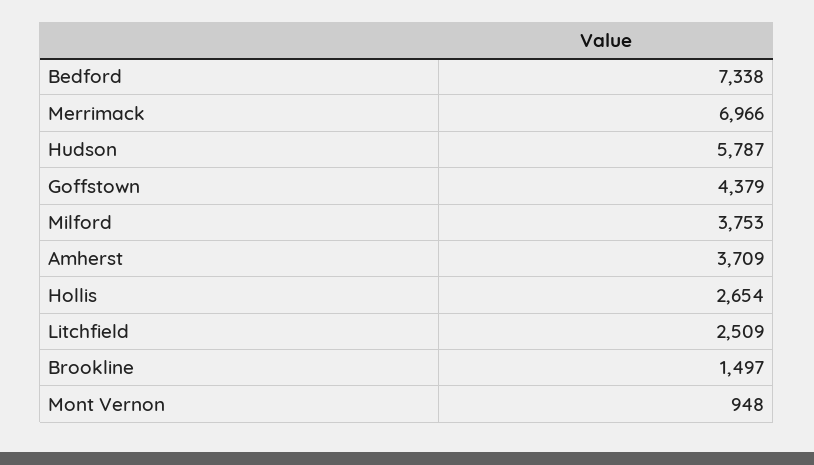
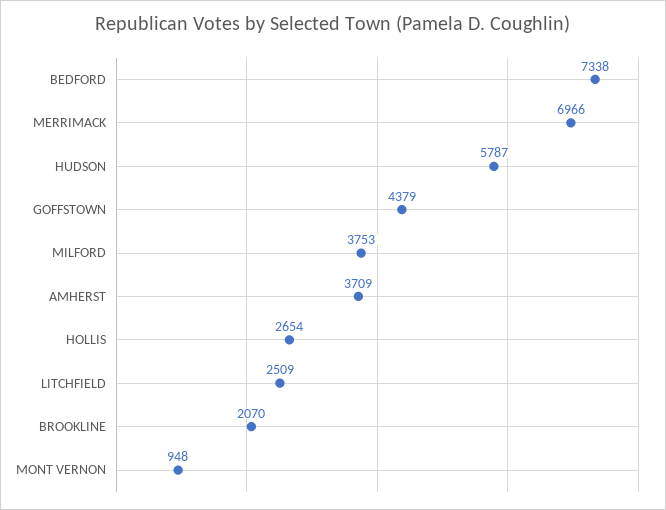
  {
    "Bedford": 7338,
    "Merrimack": 6966,
    "Hudson": 5787,
    "Goffstown": 4379,
    "Milford": 3753,
    "Amherst": 3709,
    "Hollis": 2654,
    "Litchfield": 2509,
-   "Brookline": 1497,
+   "Brookline": 2070,
    "Mont Vernon": 948
  }

